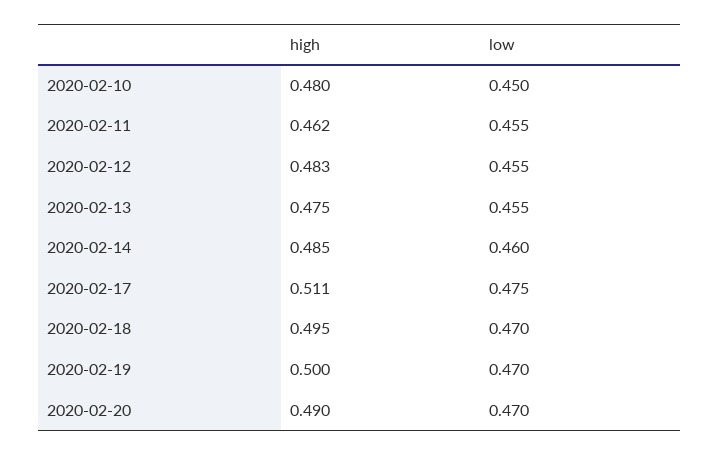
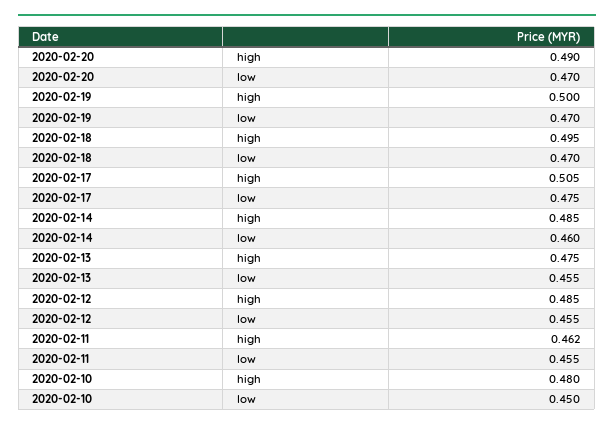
  {
    "high": {
      "2020-02-10": 0.48,
      "2020-02-11": 0.462,
-     "2020-02-12": 0.483,
+     "2020-02-12": 0.485,
      "2020-02-13": 0.475,
      "2020-02-14": 0.485,
-     "2020-02-17": 0.511,
+     "2020-02-17": 0.505,
      "2020-02-18": 0.495,
      "2020-02-19": 0.5,
      "2020-02-20": 0.49
    },
    "low": {
      "2020-02-10": 0.45,
      "2020-02-11": 0.455,
      "2020-02-12": 0.455,
      "2020-02-13": 0.455,
      "2020-02-14": 0.46,
      "2020-02-17": 0.475,
      "2020-02-18": 0.47,
      "2020-02-19": 0.47,
      "2020-02-20": 0.47
    }
  }

